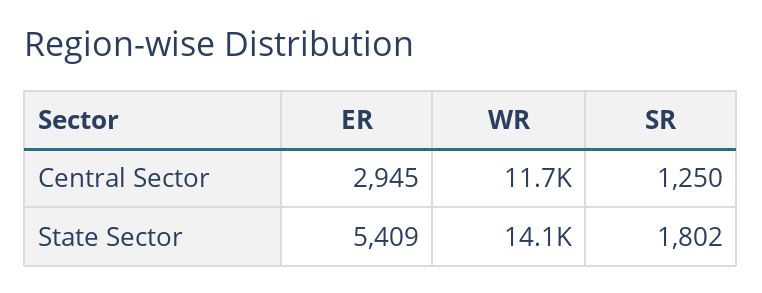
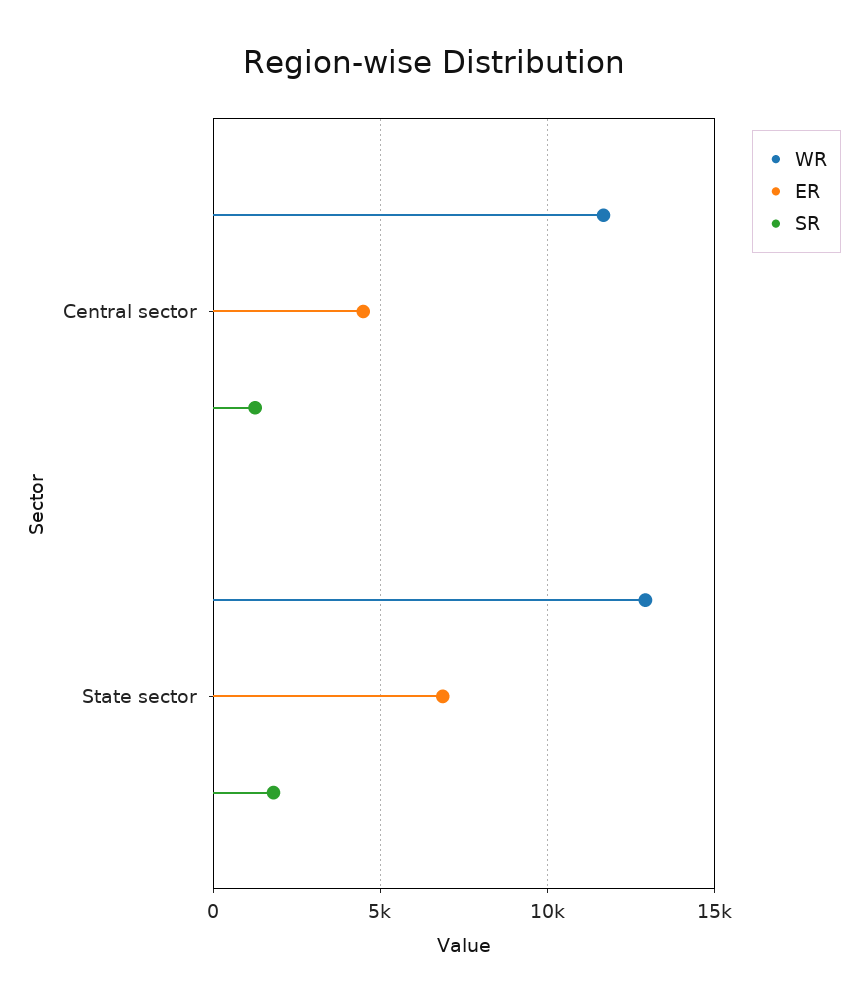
  {
    "ER": {
-     "Central Sector": 2945,
+     "Central Sector": 4500,
-     "State Sector": 5409
+     "State Sector": 7000
    },
    "WR": {
      "Central Sector": 11700,
-     "State Sector": 14100
+     "State Sector": 13000
    },
    "SR": {
      "Central Sector": 1250,
      "State Sector": 1802
    }
  }

